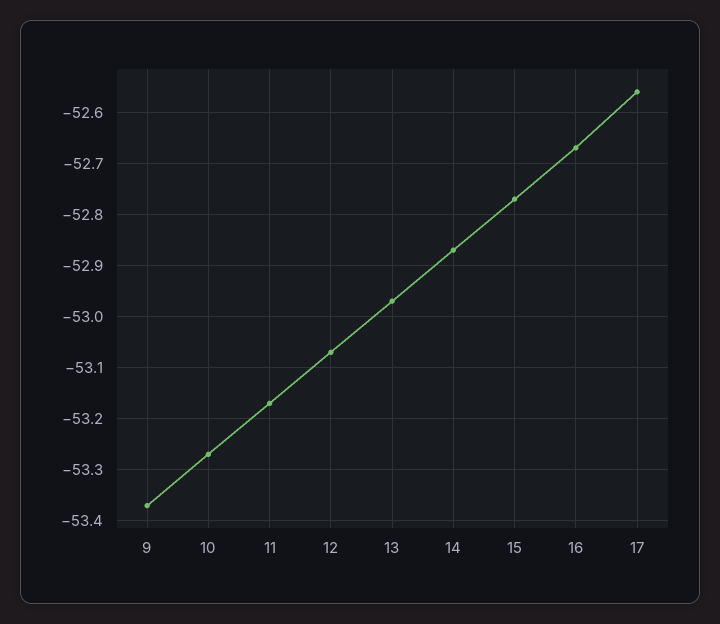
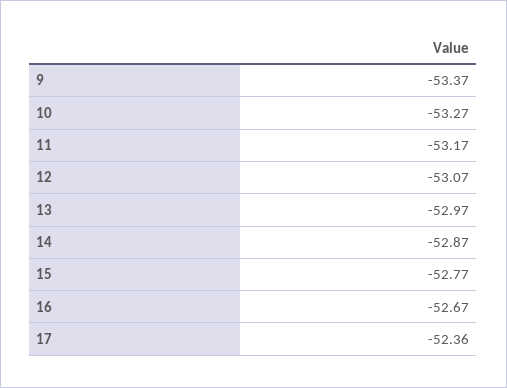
  {
    "9": -53.37,
    "10": -53.27,
    "11": -53.17,
    "12": -53.07,
    "13": -52.97,
    "14": -52.87,
    "15": -52.77,
    "16": -52.67,
-   "17": -52.55
+   "17": -52.36
  }

